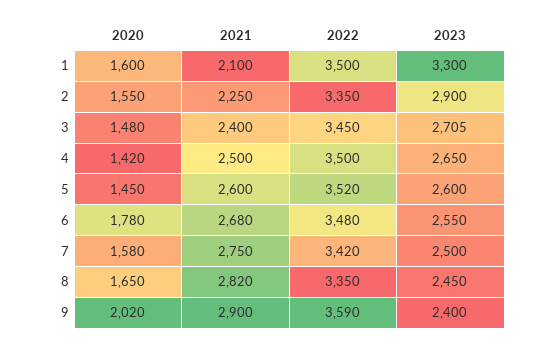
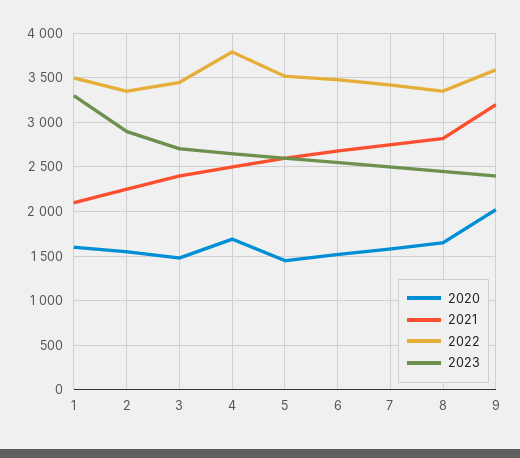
  {
    "2020": {
      "1": 1600,
      "2": 1550,
      "3": 1480,
-     "4": 1420,
+     "4": 1700,
      "5": 1450,
-     "6": 1780,
+     "6": 1500,
      "7": 1580,
      "8": 1650,
      "9": 2020
    },
    "2021": {
      "1": 2100,
      "2": 2250,
      "3": 2400,
      "4": 2500,
      "5": 2600,
      "6": 2680,
      "7": 2750,
      "8": 2820,
-     "9": 2900
+     "9": 3200
    },
    "2022": {
      "1": 3500,
      "2": 3350,
      "3": 3450,
-     "4": 3500,
+     "4": 3800,
      "5": 3520,
      "6": 3480,
      "7": 3420,
      "8": 3350,
      "9": 3590
    },
    "2023": {
      "1": 3300,
      "2": 2900,
      "3": 2705,
      "4": 2650,
      "5": 2600,
      "6": 2550,
      "7": 2500,
      "8": 2450,
      "9": 2400
    }
  }

